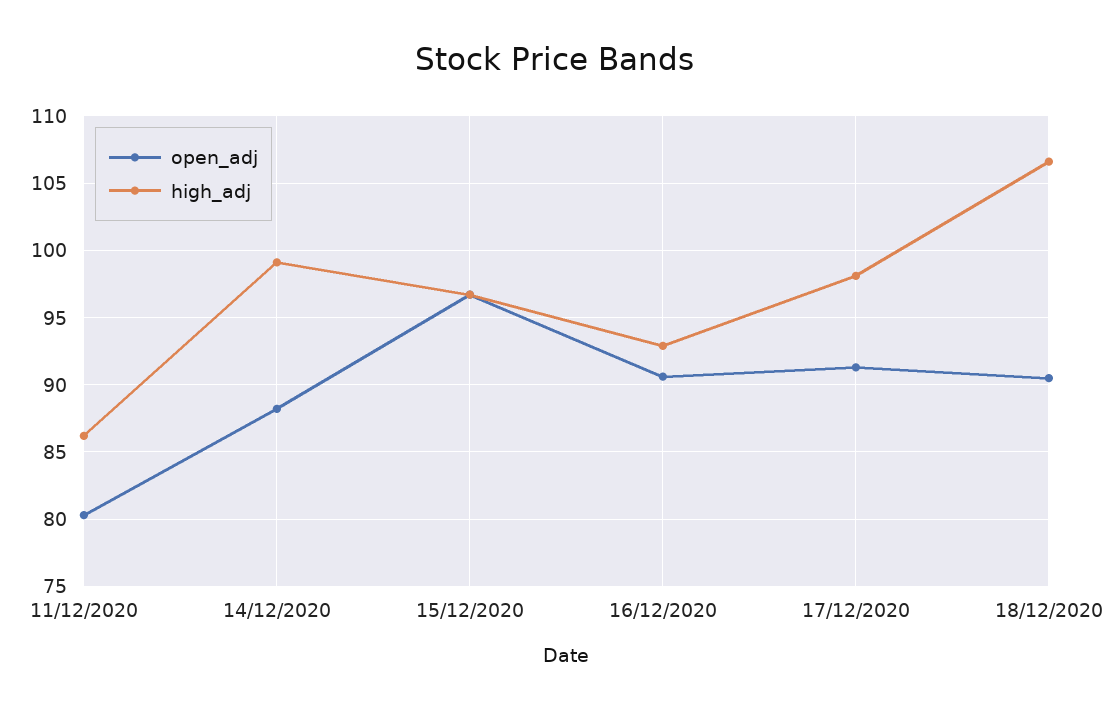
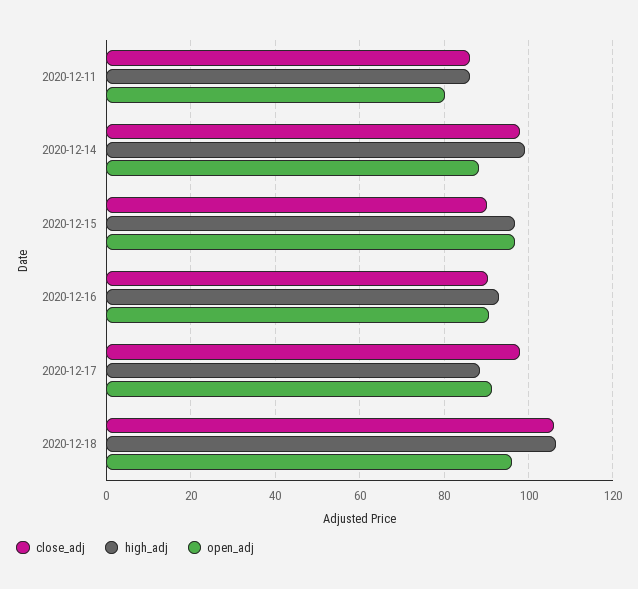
  {
    "open_adj": {
      "11/12/2020": 80.5,
      "14/12/2020": 88,
      "15/12/2020": 96.5,
      "16/12/2020": 90.5,
      "17/12/2020": 91.5,
-     "18/12/2020": 90.5
+     "18/12/2020": 96
    },
    "high_adj": {
      "11/12/2020": 86,
      "14/12/2020": 99,
      "15/12/2020": 96.5,
      "16/12/2020": 93,
-     "17/12/2020": 98,
+     "17/12/2020": 88,
      "18/12/2020": 106.5
-   }
+   },
+   "close_adj": {
+     "11/12/2020": 86,
+     "14/12/2020": 98,
+     "15/12/2020": 90,
+     "16/12/2020": 90,
+     "17/12/2020": 98,
+     "18/12/2020": 106
+   }
  }

